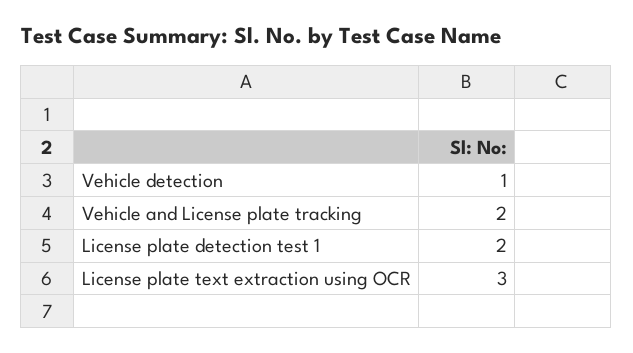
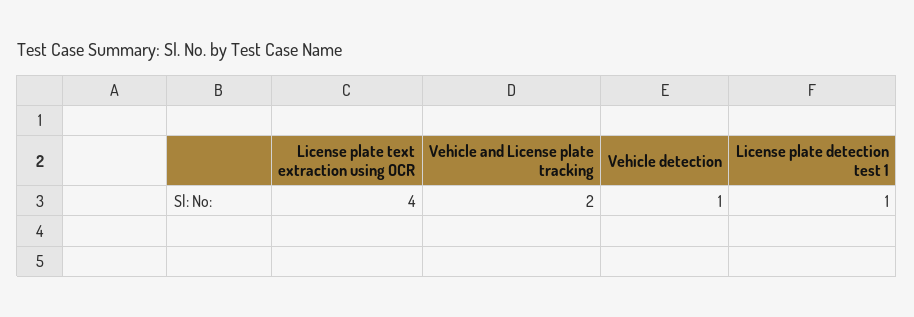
  {
    "Vehicle detection": 1,
    "Vehicle and License plate tracking": 2,
-   "License plate detection test 1": 2,
+   "License plate detection test 1": 1,
-   "License plate text extraction using OCR": 3
+   "License plate text extraction using OCR": 4
  }

